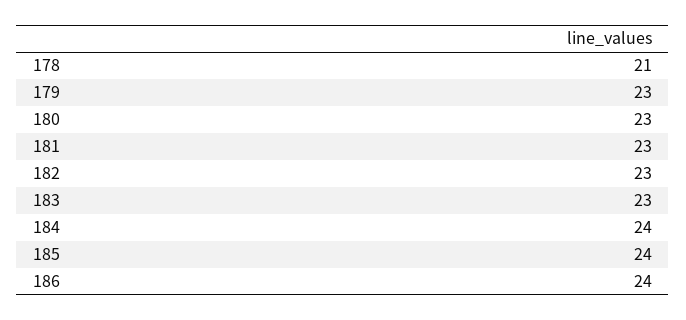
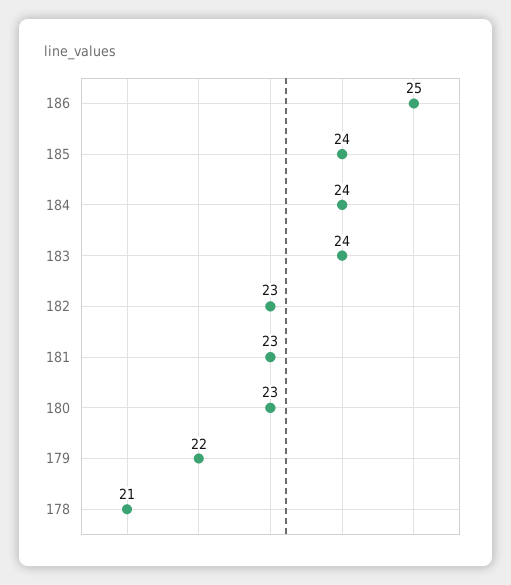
  {
    "178": 21,
-   "179": 23,
+   "179": 22,
    "180": 23,
    "181": 23,
    "182": 23,
-   "183": 23,
+   "183": 24,
    "184": 24,
    "185": 24,
-   "186": 24
+   "186": 25
  }

